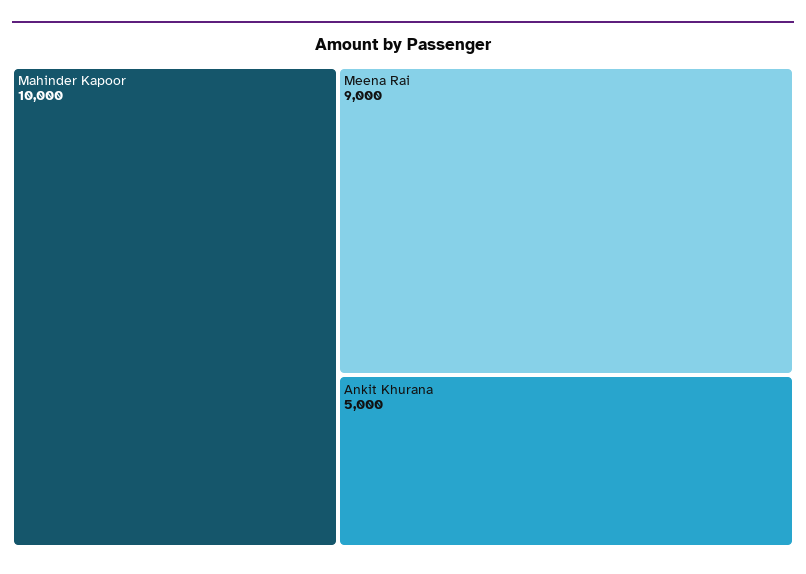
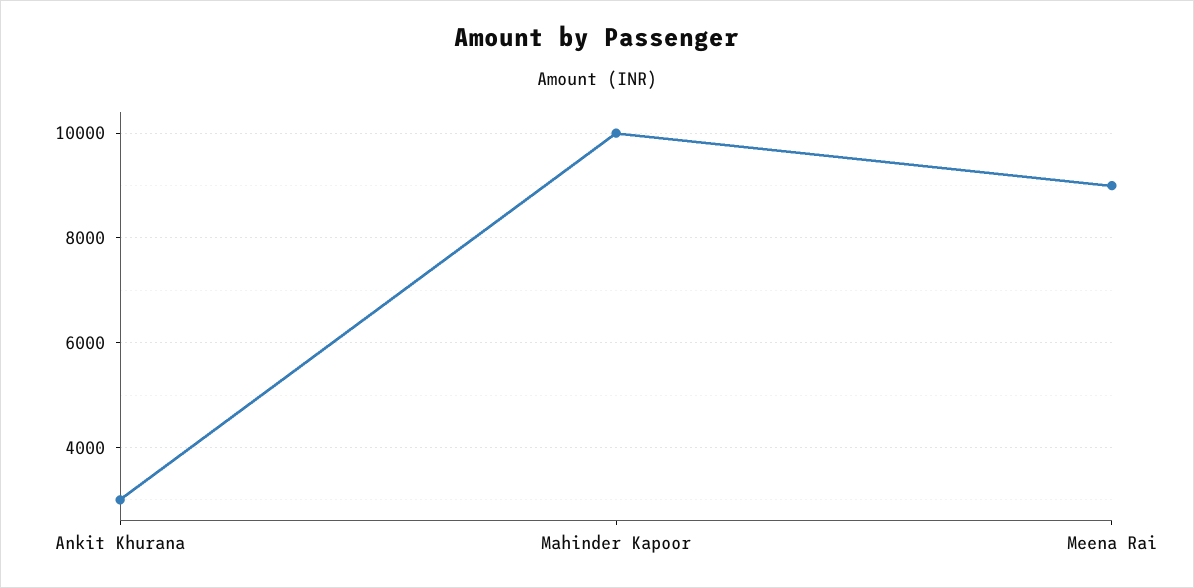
  {
    "Mahinder Kapoor": 10000,
    "Meena Rai": 9000,
-   "Ankit Khurana": 5000
+   "Ankit Khurana": 3000
  }

